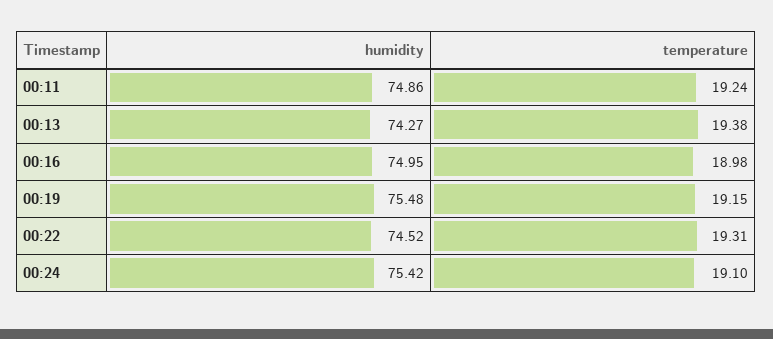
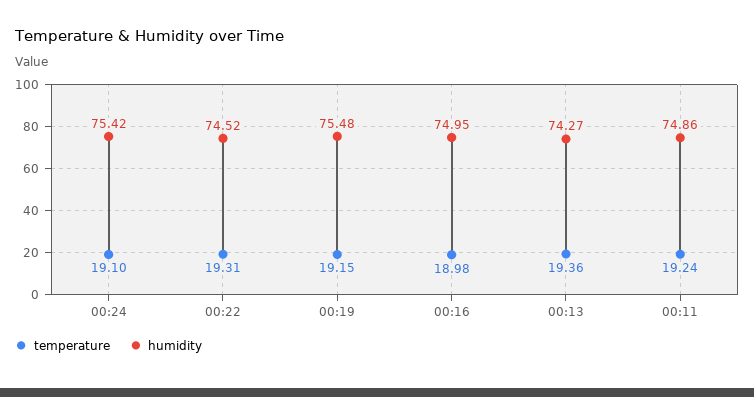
  {
    "humidity": {
      "00:11": 74.86,
      "00:13": 74.27,
      "00:16": 74.95,
      "00:19": 75.48,
      "00:22": 74.52,
      "00:24": 75.42
    },
    "temperature": {
      "00:11": 19.24,
-     "00:13": 19.38,
+     "00:13": 19.36,
      "00:16": 18.98,
      "00:19": 19.15,
      "00:22": 19.31,
      "00:24": 19.1
    }
  }

